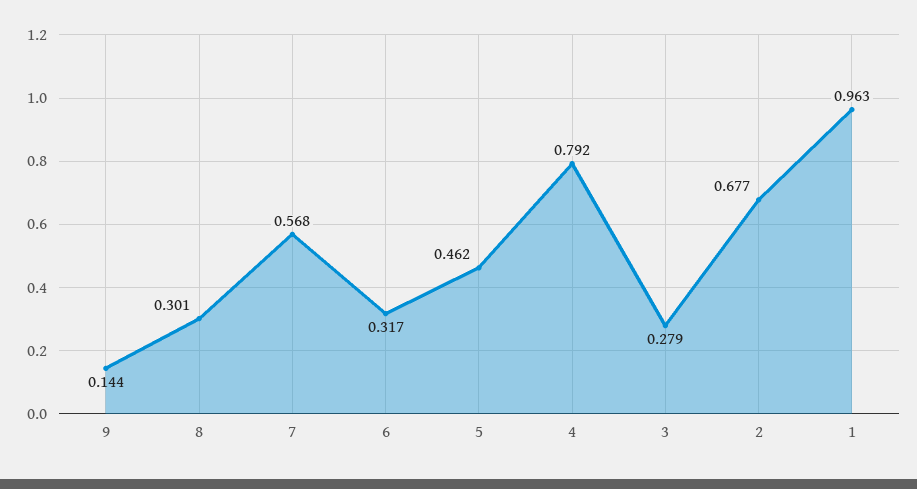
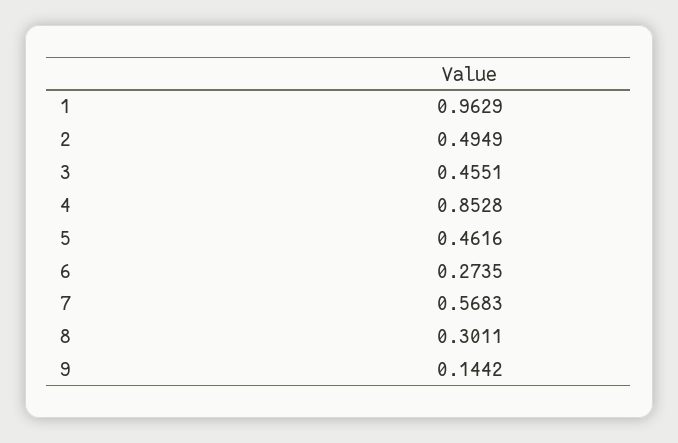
  {
    "9": 0.1442,
    "8": 0.3011,
    "7": 0.5683,
-   "6": 0.317,
+   "6": 0.2735,
    "5": 0.4616,
-   "4": 0.792,
+   "4": 0.8528,
-   "3": 0.279,
+   "3": 0.4551,
-   "2": 0.677,
+   "2": 0.4949,
    "1": 0.9629
  }

